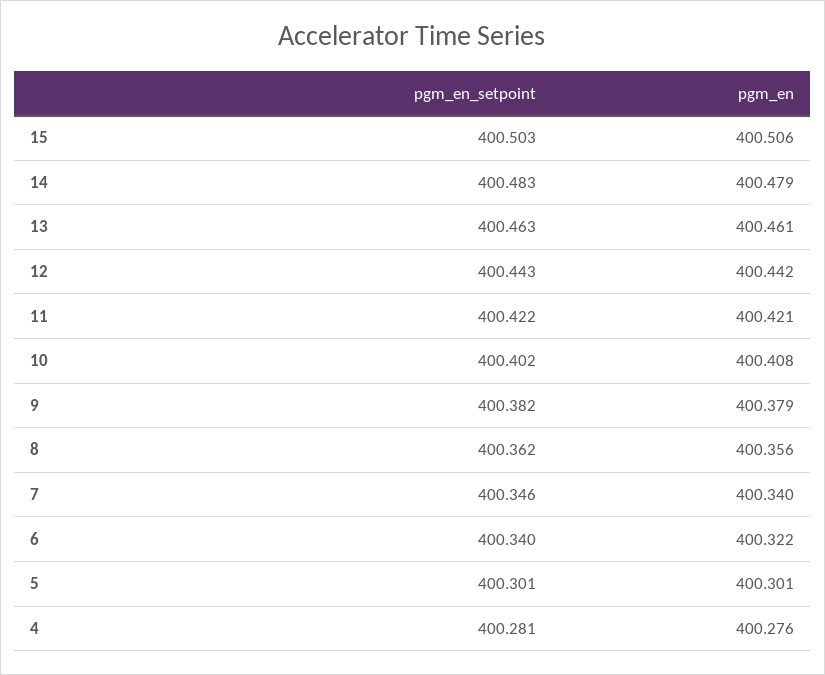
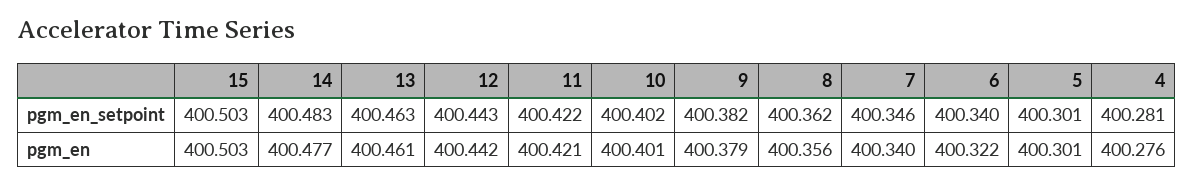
  {
    "pgm_en_setpoint": {
      "15": 400.503,
      "14": 400.483,
      "13": 400.463,
      "12": 400.443,
      "11": 400.422,
      "10": 400.402,
      "9": 400.382,
      "8": 400.362,
      "7": 400.346,
      "6": 400.34,
      "5": 400.301,
      "4": 400.281
    },
    "pgm_en": {
-     "15": 400.506,
+     "15": 400.503,
-     "14": 400.479,
+     "14": 400.477,
      "13": 400.461,
      "12": 400.442,
      "11": 400.421,
-     "10": 400.408,
+     "10": 400.401,
      "9": 400.379,
      "8": 400.356,
      "7": 400.34,
      "6": 400.322,
      "5": 400.301,
      "4": 400.276
    }
  }

